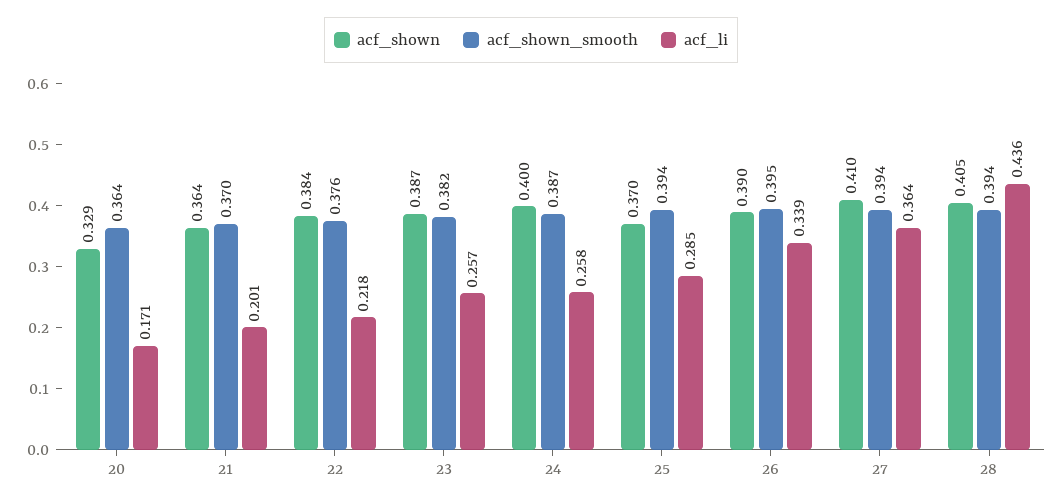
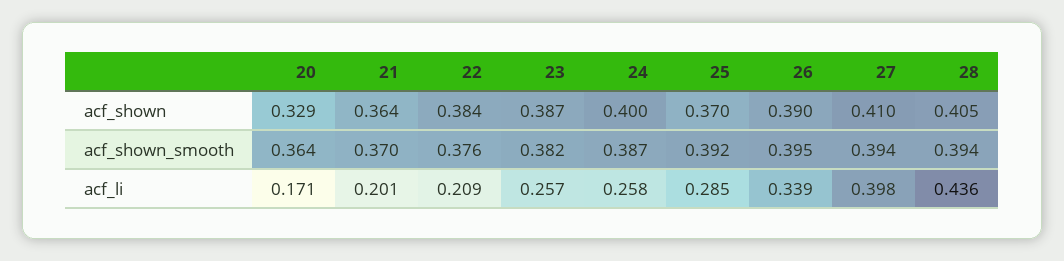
  {
    "acf_shown": {
      "20": 0.329,
      "21": 0.364,
      "22": 0.384,
      "23": 0.387,
      "24": 0.4,
      "25": 0.37,
      "26": 0.39,
      "27": 0.41,
      "28": 0.405
    },
    "acf_shown_smooth": {
      "20": 0.364,
      "21": 0.37,
      "22": 0.376,
      "23": 0.382,
      "24": 0.387,
-     "25": 0.394,
+     "25": 0.392,
      "26": 0.395,
      "27": 0.394,
      "28": 0.394
    },
    "acf_li": {
      "20": 0.171,
      "21": 0.201,
-     "22": 0.218,
+     "22": 0.209,
      "23": 0.257,
      "24": 0.258,
      "25": 0.285,
      "26": 0.339,
-     "27": 0.364,
+     "27": 0.398,
      "28": 0.436
    }
  }

